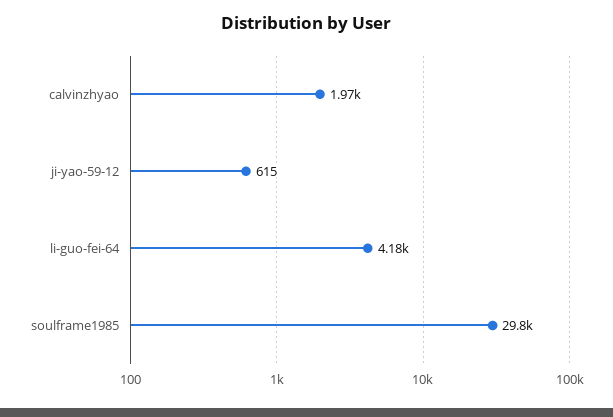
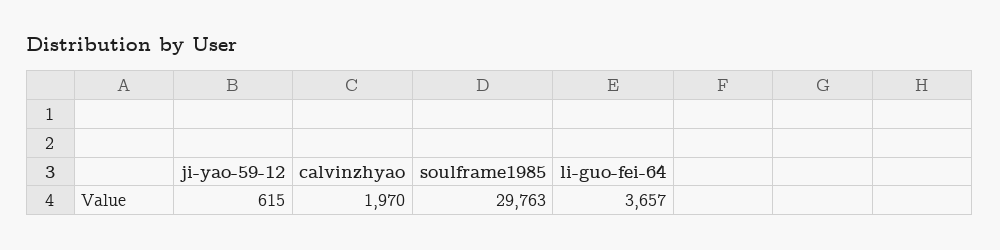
  {
    "calvinzhyao": 1970,
    "ji-yao-59-12": 615,
-   "li-guo-fei-64": 4180,
+   "li-guo-fei-64": 3657,
    "soulframe1985": 29763
  }

